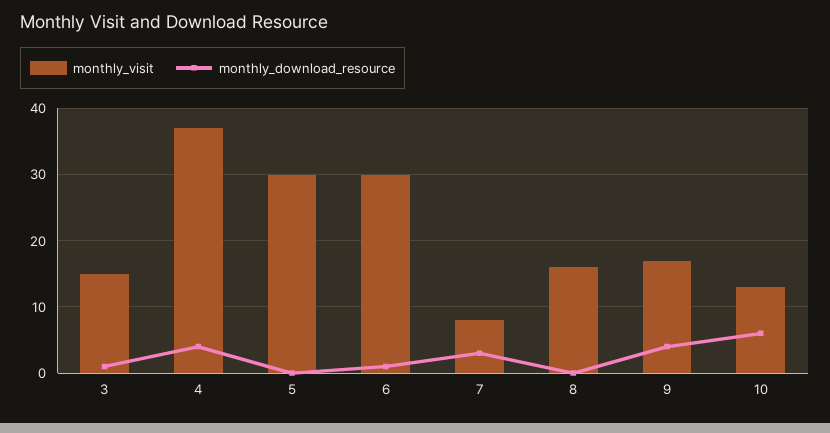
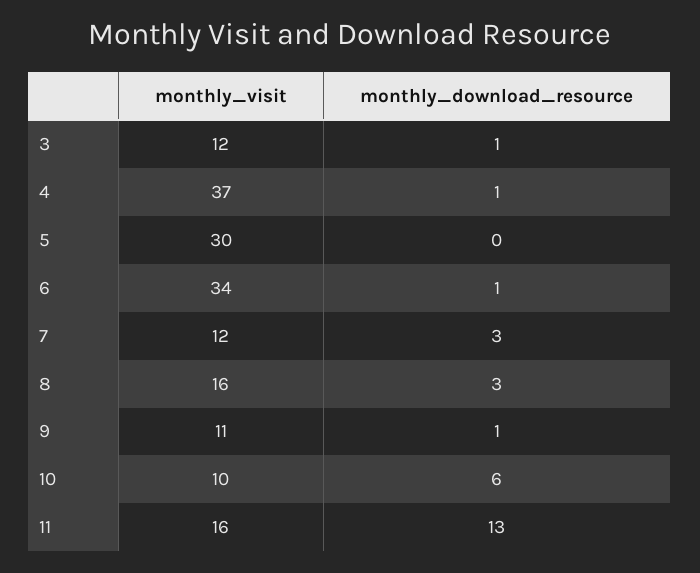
  {
    "monthly_visit": {
-     "3": 15,
+     "3": 12,
      "4": 37,
      "5": 30,
-     "6": 30,
+     "6": 34,
-     "7": 8,
+     "7": 12,
      "8": 16,
-     "9": 17,
+     "9": 11,
-     "10": 13
+     "10": 10,
+     "11": 16
    },
    "monthly_download_resource": {
      "3": 1,
-     "4": 4,
+     "4": 1,
      "5": 0,
      "6": 1,
      "7": 3,
-     "8": 0,
+     "8": 3,
-     "9": 4,
+     "9": 1,
-     "10": 6
+     "10": 6,
+     "11": 13
    }
  }

